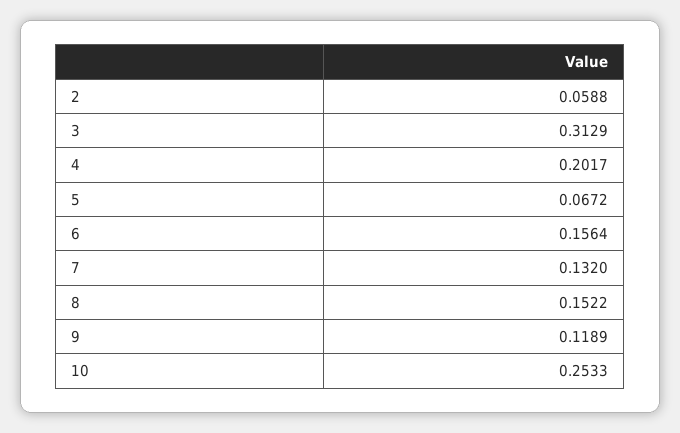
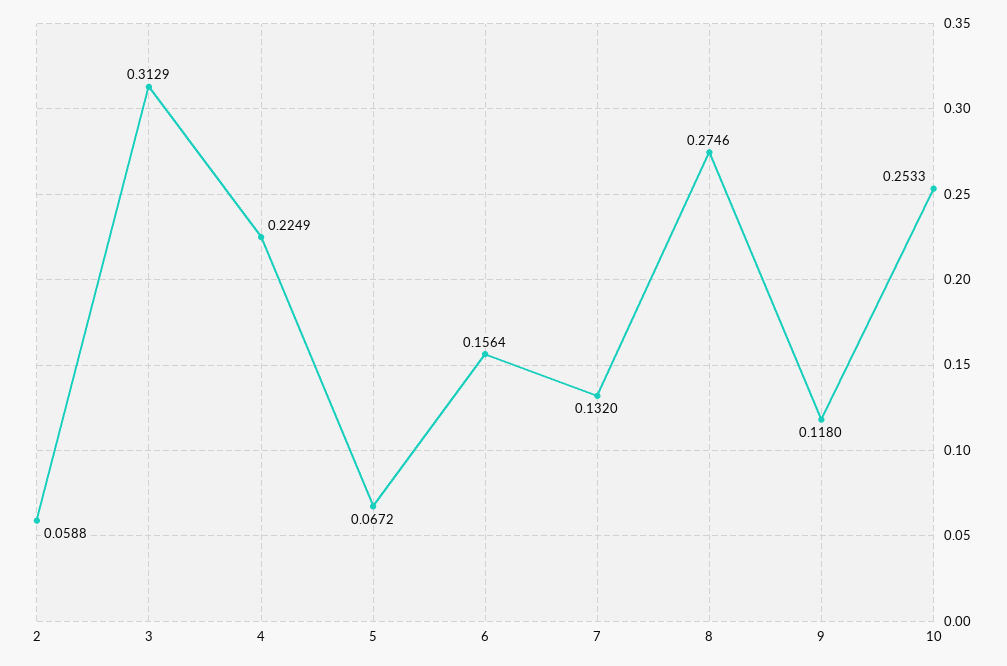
  {
    "2": 0.0588,
    "3": 0.3129,
-   "4": 0.2017,
+   "4": 0.2249,
    "5": 0.0672,
    "6": 0.1564,
    "7": 0.132,
-   "8": 0.1522,
+   "8": 0.2746,
-   "9": 0.1189,
+   "9": 0.118,
    "10": 0.2533
  }

